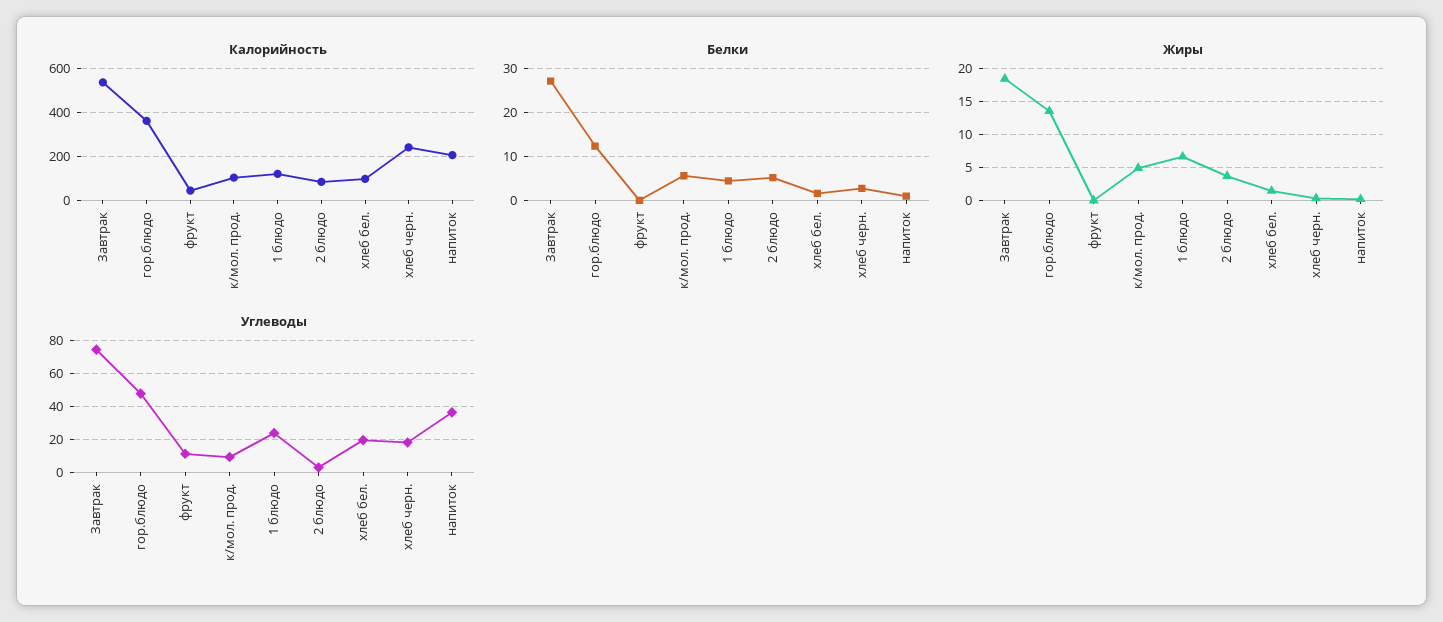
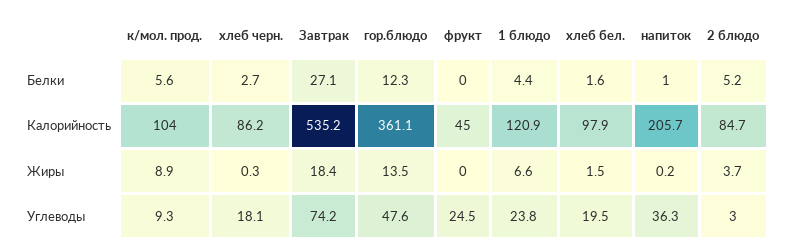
  {
    "Калорийность": {
      "Завтрак": 535.2,
      "гор.блюдо": 361.1,
      "фрукт": 45,
      "к/мол. прод.": 104,
      "1 блюдо": 120.9,
      "2 блюдо": 84.7,
      "хлеб бел.": 97.9,
-     "хлеб черн.": 250,
+     "хлеб черн.": 86.2,
      "напиток": 205.7
    },
    "Белки": {
      "Завтрак": 27.1,
      "гор.блюдо": 12.3,
      "фрукт": 0,
      "к/мол. прод.": 5.6,
      "1 блюдо": 4.4,
      "2 блюдо": 5.2,
      "хлеб бел.": 1.6,
      "хлеб черн.": 2.7,
      "напиток": 1
    },
    "Жиры": {
      "Завтрак": 18.4,
      "гор.блюдо": 13.5,
      "фрукт": 0,
-     "к/мол. прод.": 5,
+     "к/мол. прод.": 8.9,
      "1 блюдо": 6.6,
      "2 блюдо": 3.7,
      "хлеб бел.": 1.5,
      "хлеб черн.": 0.3,
      "напиток": 0.2
    },
    "Углеводы": {
      "Завтрак": 74.2,
      "гор.блюдо": 47.6,
-     "фрукт": 10,
+     "фрукт": 24.5,
      "к/мол. прод.": 9.3,
      "1 блюдо": 23.8,
      "2 блюдо": 3,
      "хлеб бел.": 19.5,
      "хлеб черн.": 18.1,
      "напиток": 36.3
    }
  }

